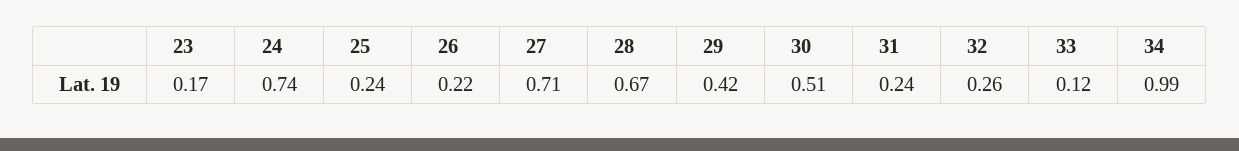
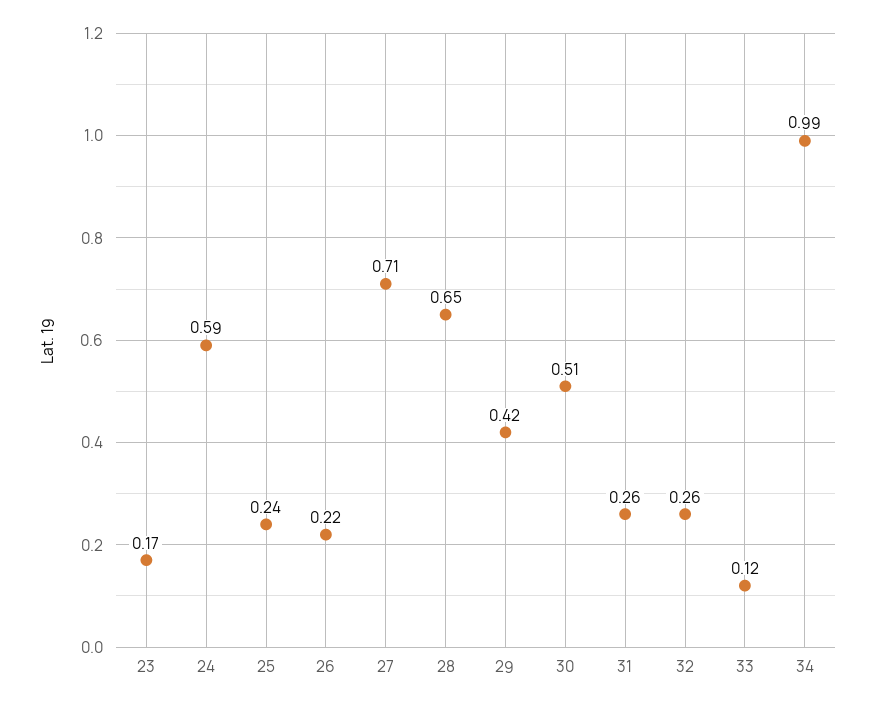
  {
    "23": 0.17,
-   "24": 0.74,
+   "24": 0.59,
    "25": 0.24,
    "26": 0.22,
    "27": 0.71,
-   "28": 0.67,
+   "28": 0.65,
    "29": 0.42,
    "30": 0.51,
-   "31": 0.24,
+   "31": 0.26,
    "32": 0.26,
    "33": 0.12,
    "34": 0.99
  }

